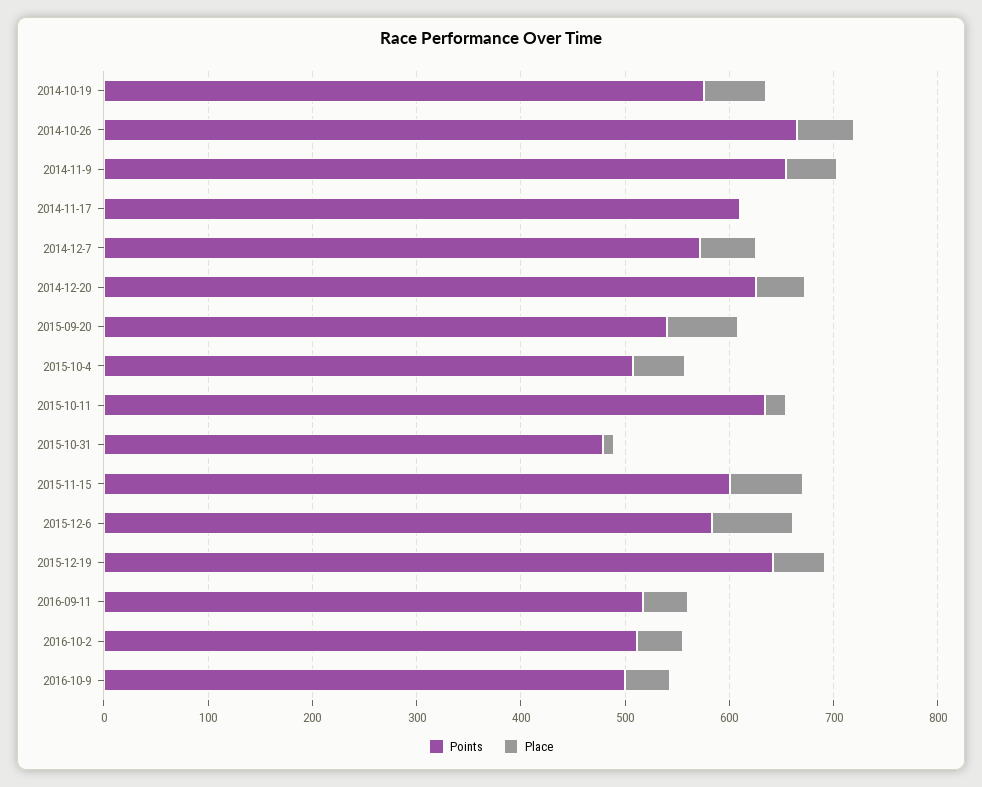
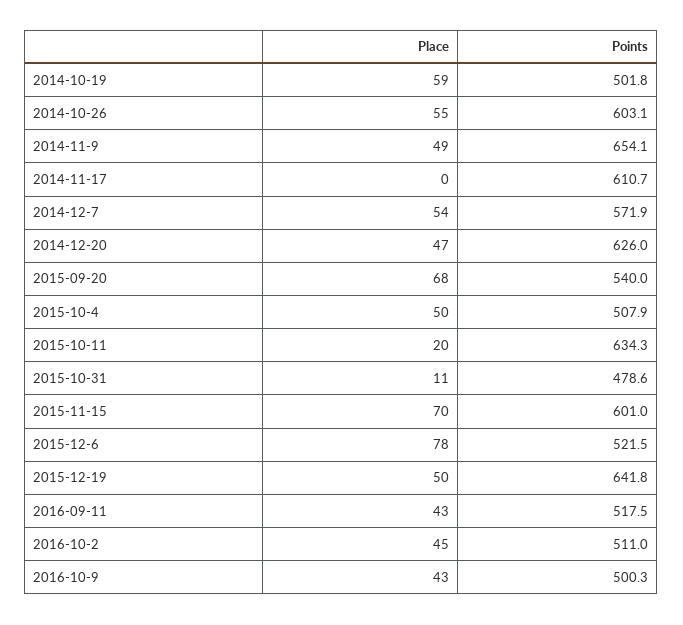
  {
    "Points": {
-     "2014-10-19": 580,
+     "2014-10-19": 501.8,
-     "2014-10-26": 660,
+     "2014-10-26": 603.1,
      "2014-11-9": 654.1,
      "2014-11-17": 610.7,
      "2014-12-7": 571.9,
      "2014-12-20": 626,
      "2015-09-20": 540,
      "2015-10-4": 507.9,
      "2015-10-11": 634.3,
      "2015-10-31": 478.6,
      "2015-11-15": 601,
-     "2015-12-6": 580,
+     "2015-12-6": 521.5,
      "2015-12-19": 641.8,
      "2016-09-11": 517.5,
      "2016-10-2": 511,
      "2016-10-9": 500.3
    },
    "Place": {
      "2014-10-19": 59,
      "2014-10-26": 55,
      "2014-11-9": 49,
      "2014-11-17": 0,
      "2014-12-7": 54,
      "2014-12-20": 47,
      "2015-09-20": 68,
      "2015-10-4": 50,
      "2015-10-11": 20,
      "2015-10-31": 11,
      "2015-11-15": 70,
      "2015-12-6": 78,
      "2015-12-19": 50,
      "2016-09-11": 43,
      "2016-10-2": 45,
      "2016-10-9": 43
    }
  }

